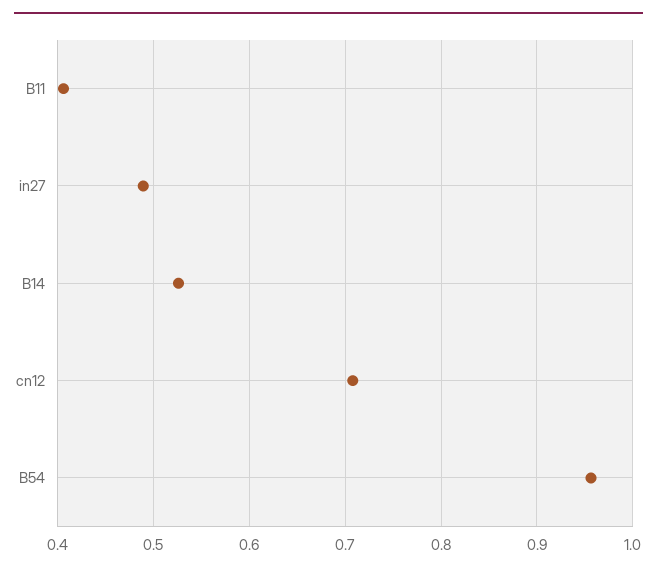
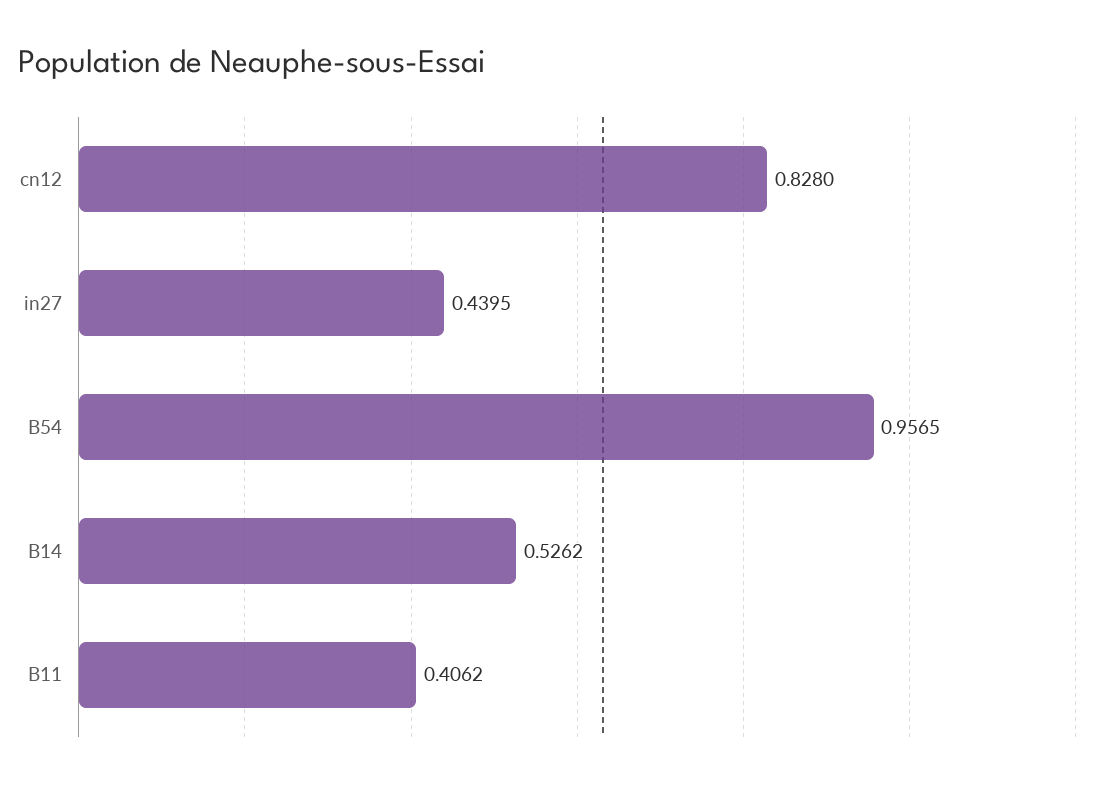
  {
    "B11": 0.4062,
-   "in27": 0.49,
+   "in27": 0.4395,
    "B14": 0.5262,
-   "cn12": 0.71,
+   "cn12": 0.828,
    "B54": 0.9565
  }

